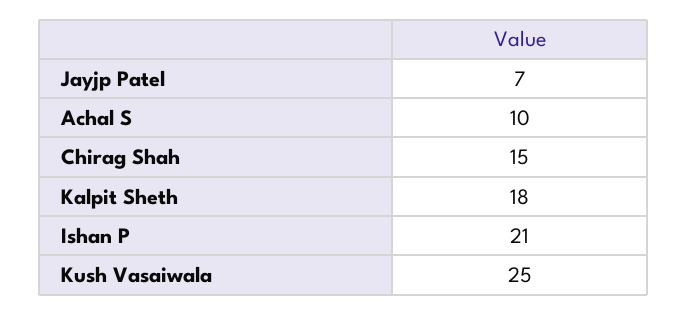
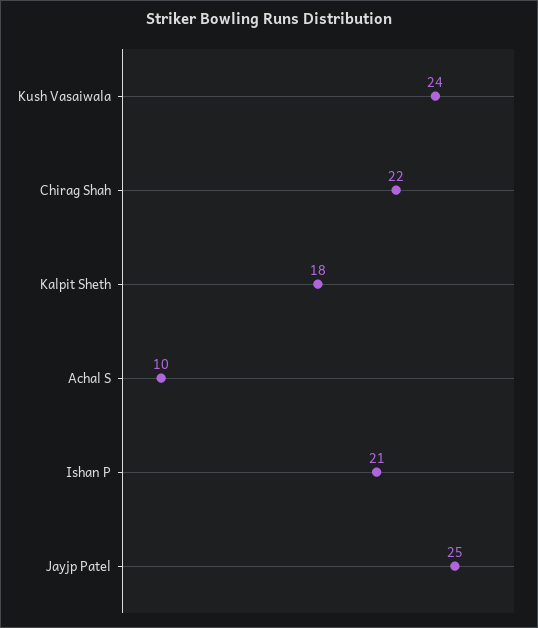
  {
-   "Jayjp Patel": 7,
+   "Jayjp Patel": 25,
    "Achal S": 10,
-   "Chirag Shah": 15,
+   "Chirag Shah": 22,
    "Kalpit Sheth": 18,
    "Ishan P": 21,
-   "Kush Vasaiwala": 25
+   "Kush Vasaiwala": 24
  }

